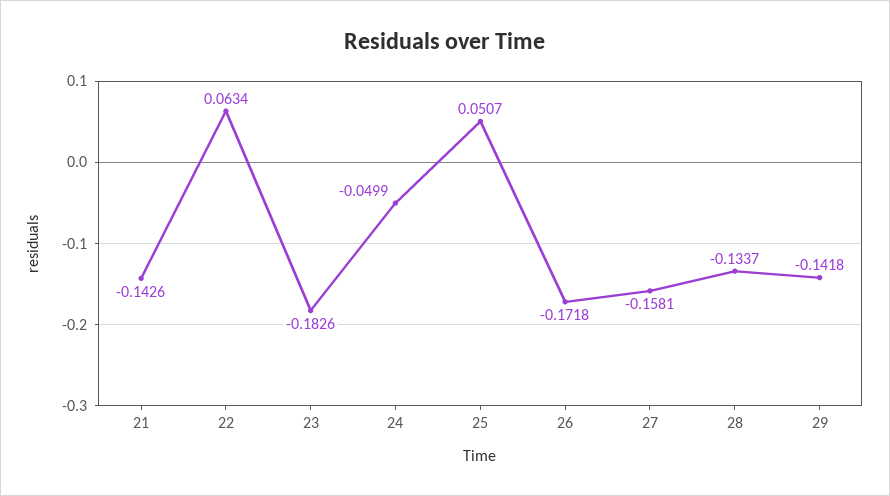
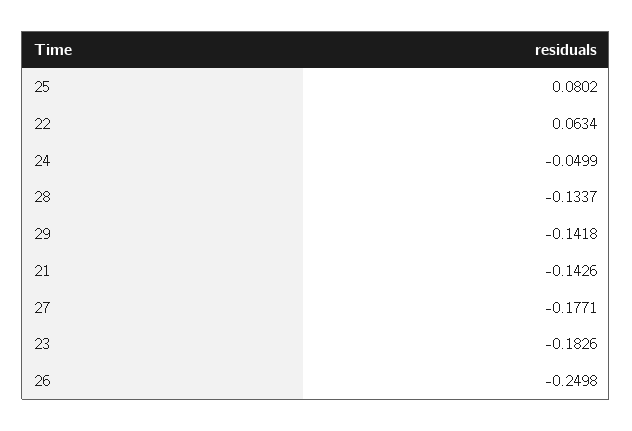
  {
    "21": -0.1426,
    "22": 0.0634,
    "23": -0.1826,
    "24": -0.0499,
-   "25": 0.0507,
+   "25": 0.0802,
-   "26": -0.1718,
+   "26": -0.2498,
-   "27": -0.1581,
+   "27": -0.1771,
    "28": -0.1337,
    "29": -0.1418
  }

